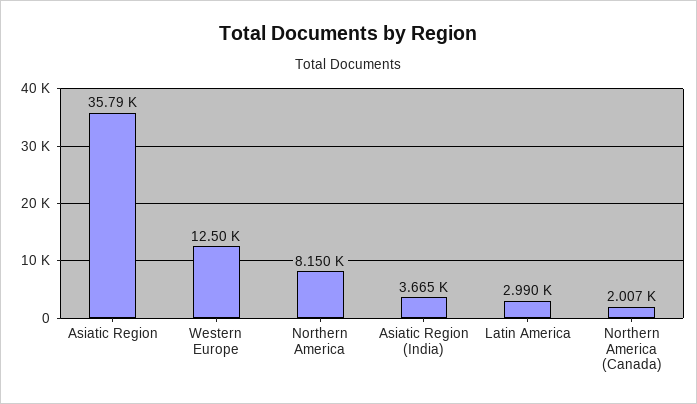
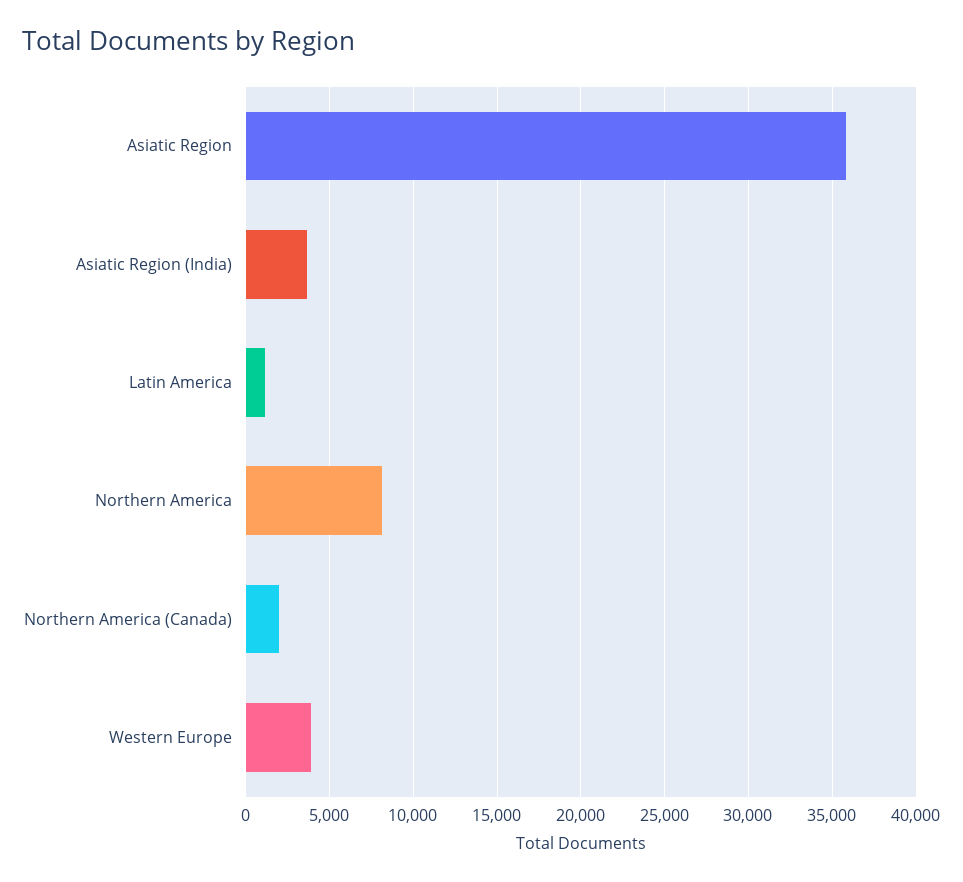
  {
    "Asiatic Region": 35790,
-   "Western Europe": 12500,
+   "Western Europe": 4000,
    "Northern America": 8150,
    "Asiatic Region (India)": 3665,
-   "Latin America": 2990,
+   "Latin America": 1000,
    "Northern America (Canada)": 2007
  }

